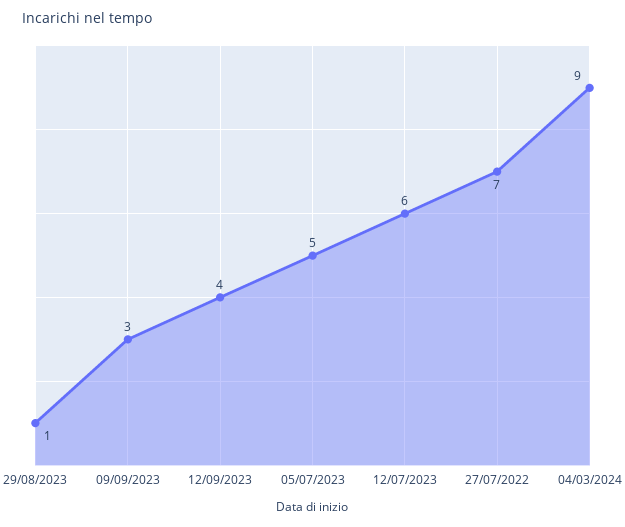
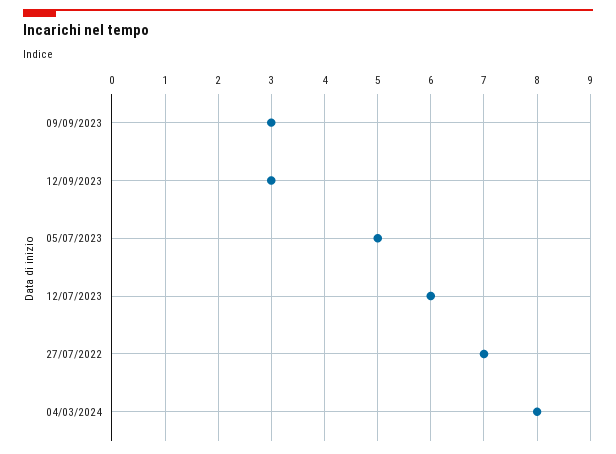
  {
-   "29/08/2023": 1,
    "09/09/2023": 3,
-   "12/09/2023": 4,
+   "12/09/2023": 3,
    "05/07/2023": 5,
    "12/07/2023": 6,
    "27/07/2022": 7,
-   "04/03/2024": 9
+   "04/03/2024": 8
  }

